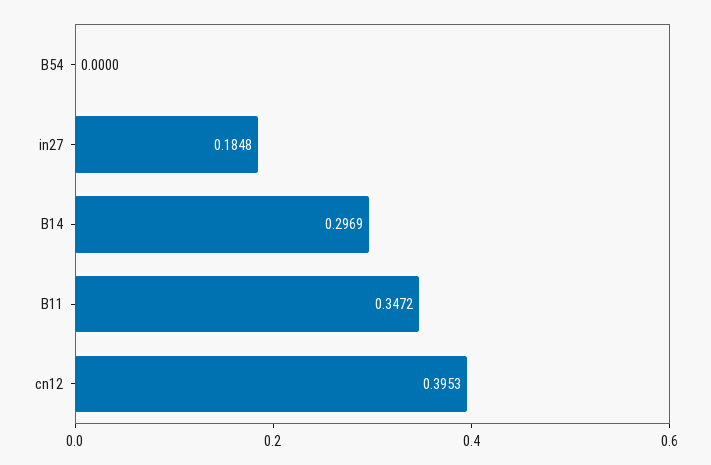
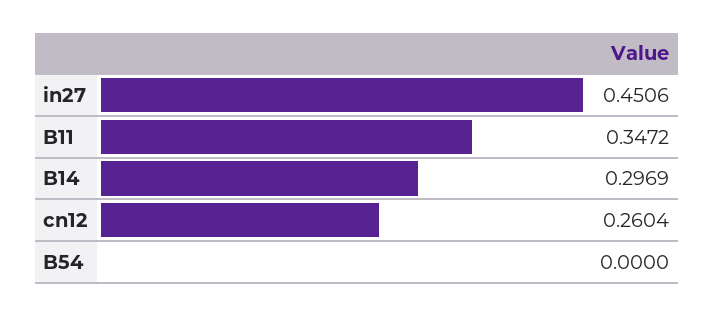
  {
    "B54": 0,
-   "in27": 0.1848,
+   "in27": 0.4506,
    "B14": 0.2969,
    "B11": 0.3472,
-   "cn12": 0.3953
+   "cn12": 0.2604
  }

